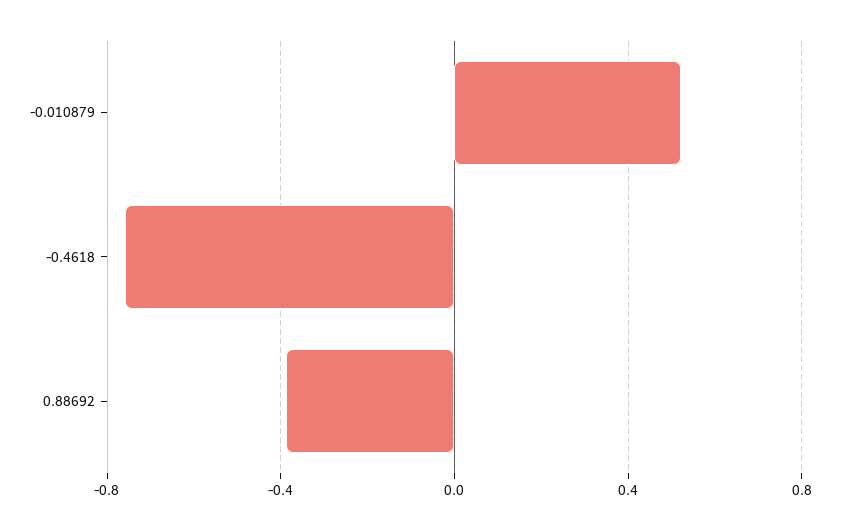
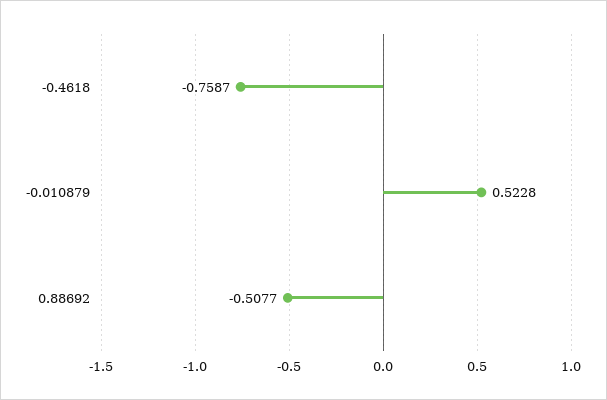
  {
    "-0.010879": 0.5228,
    "-0.4618": -0.7587,
-   "0.88692": -0.4
+   "0.88692": -0.5077
  }

